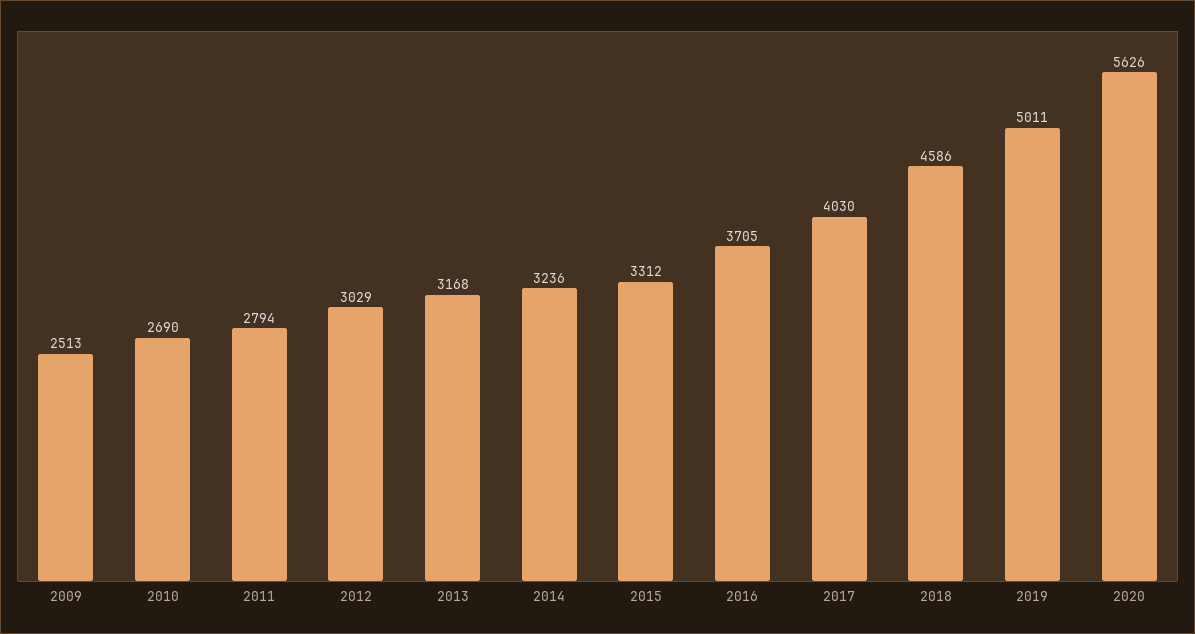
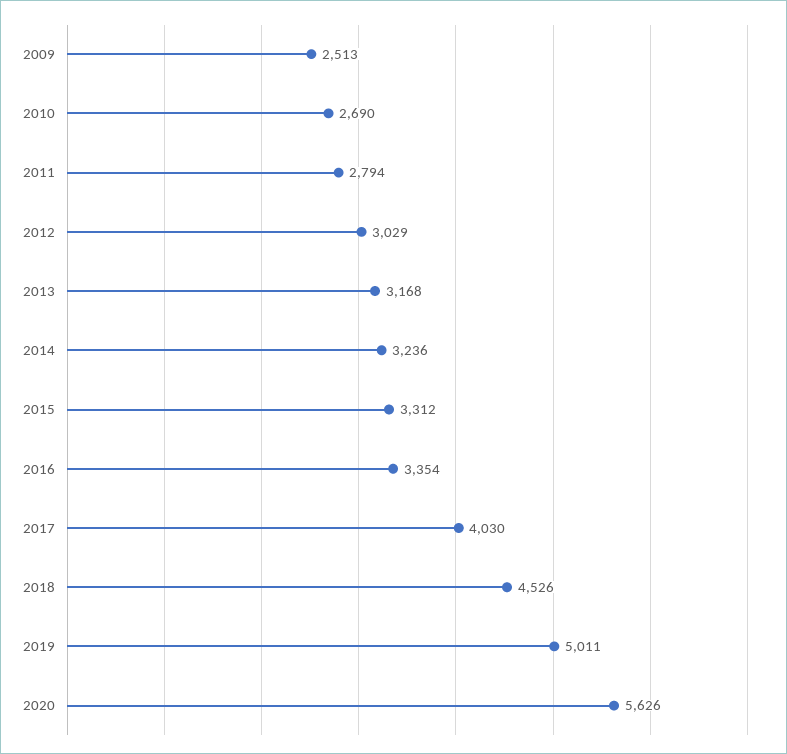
  {
    "2009": 2513,
    "2010": 2690,
    "2011": 2794,
    "2012": 3029,
    "2013": 3168,
    "2014": 3236,
    "2015": 3312,
-   "2016": 3705,
+   "2016": 3354,
    "2017": 4030,
-   "2018": 4586,
+   "2018": 4526,
    "2019": 5011,
    "2020": 5626
  }

